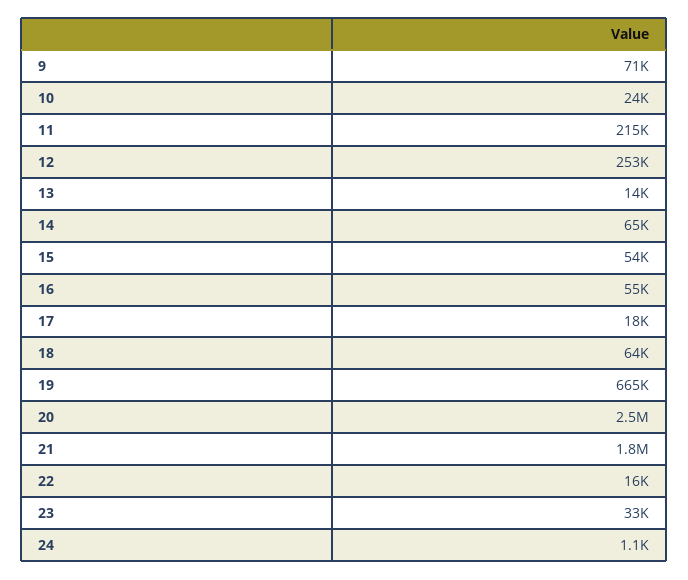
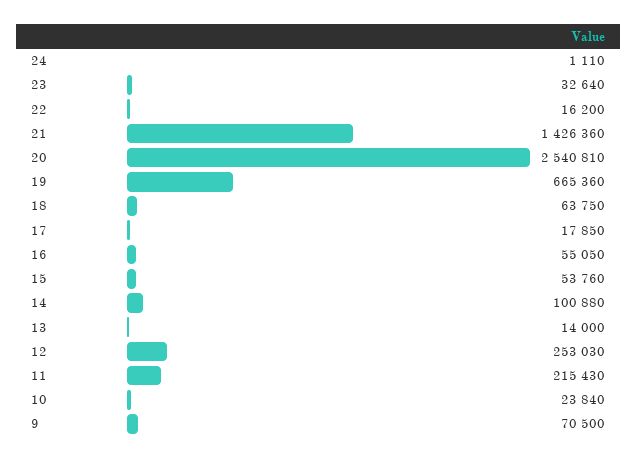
  {
    "9": 70500,
    "10": 23840,
    "11": 215430,
    "12": 253030,
    "13": 14000,
-   "14": 65000,
+   "14": 100880,
    "15": 53760,
    "16": 55050,
    "17": 17850,
    "18": 63750,
    "19": 665360,
    "20": 2540810,
-   "21": 1800000,
+   "21": 1426360,
    "22": 16200,
    "23": 32640,
    "24": 1110
  }

